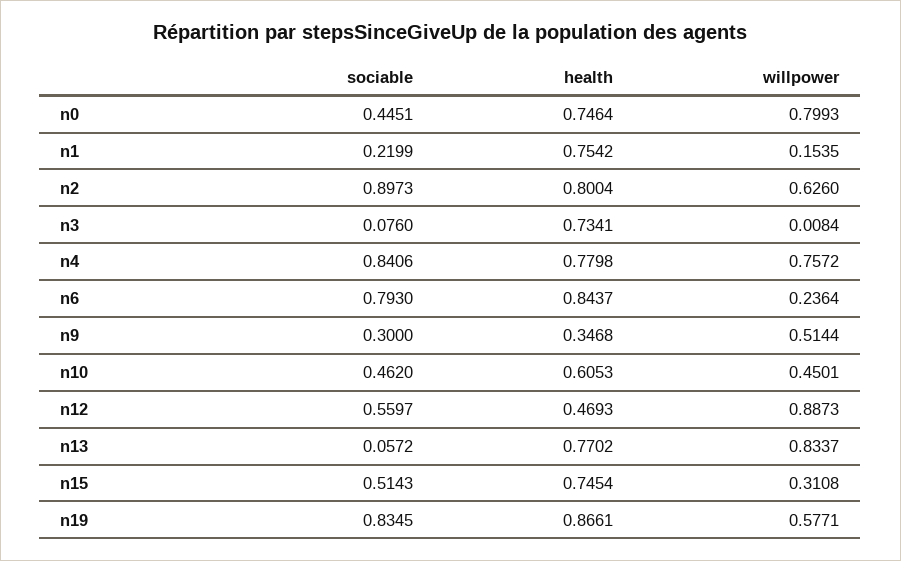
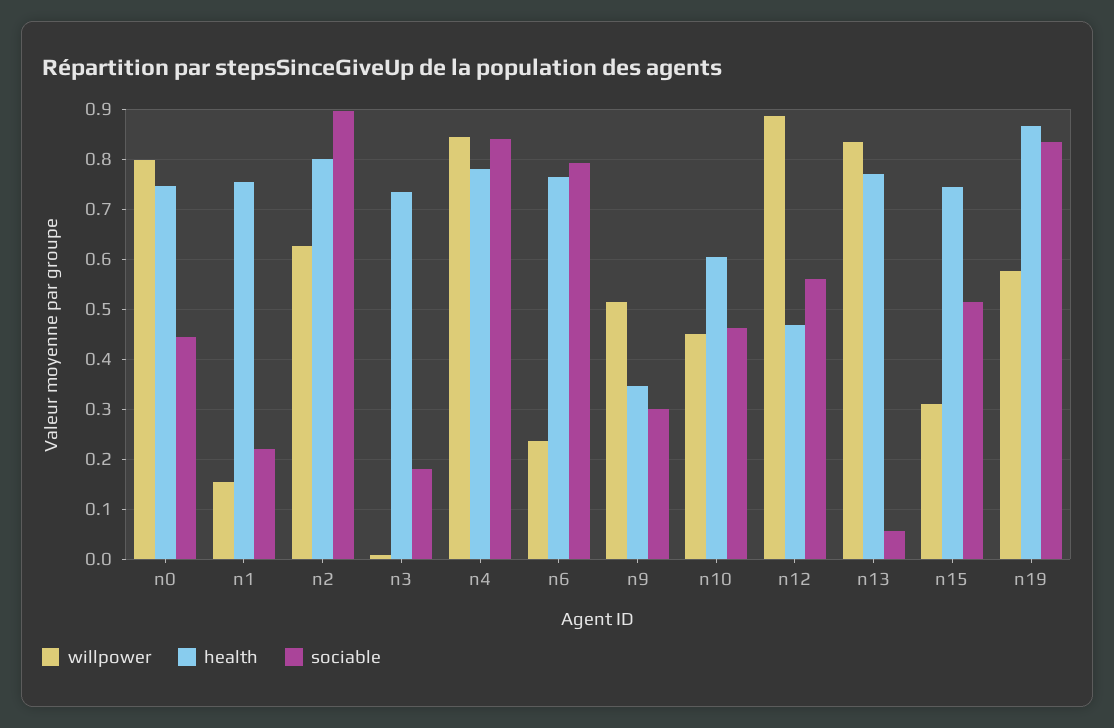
  {
    "sociable": {
      "n0": 0.4451,
      "n1": 0.2199,
      "n2": 0.8973,
-     "n3": 0.076,
+     "n3": 0.18,
      "n4": 0.8406,
      "n6": 0.793,
      "n9": 0.3,
      "n10": 0.462,
      "n12": 0.5597,
      "n13": 0.0572,
      "n15": 0.5143,
      "n19": 0.8345
    },
    "health": {
      "n0": 0.7464,
      "n1": 0.7542,
      "n2": 0.8004,
      "n3": 0.7341,
      "n4": 0.7798,
-     "n6": 0.8437,
+     "n6": 0.76,
      "n9": 0.3468,
      "n10": 0.6053,
      "n12": 0.4693,
      "n13": 0.7702,
      "n15": 0.7454,
      "n19": 0.8661
    },
    "willpower": {
      "n0": 0.7993,
      "n1": 0.1535,
      "n2": 0.626,
      "n3": 0.0084,
-     "n4": 0.7572,
+     "n4": 0.84,
      "n6": 0.2364,
      "n9": 0.5144,
      "n10": 0.4501,
      "n12": 0.8873,
      "n13": 0.8337,
      "n15": 0.3108,
      "n19": 0.5771
    }
  }

